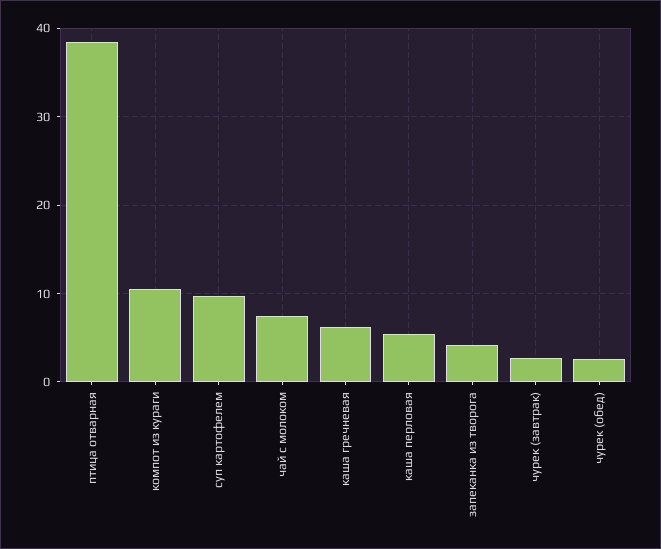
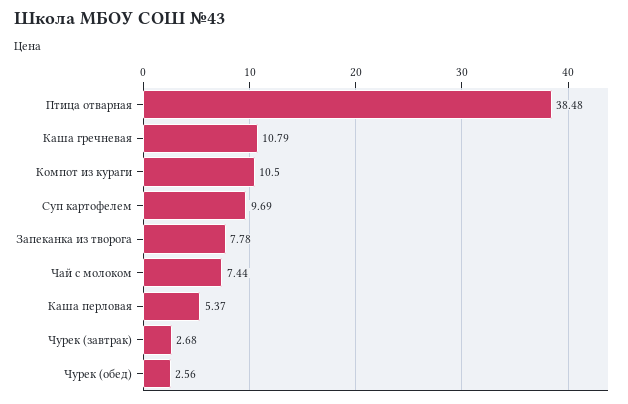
  {
    "птица отварная": 38.48,
    "компот из кураги": 10.5,
    "суп картофелем": 9.69,
    "чай с молоком": 7.44,
-   "каша гречневая": 6,
+   "каша гречневая": 10.79,
    "каша перловая": 5.37,
-   "запеканка из творога": 4,
+   "запеканка из творога": 7.78,
    "чурек (завтрак)": 2.68,
    "чурек (обед)": 2.56
  }

